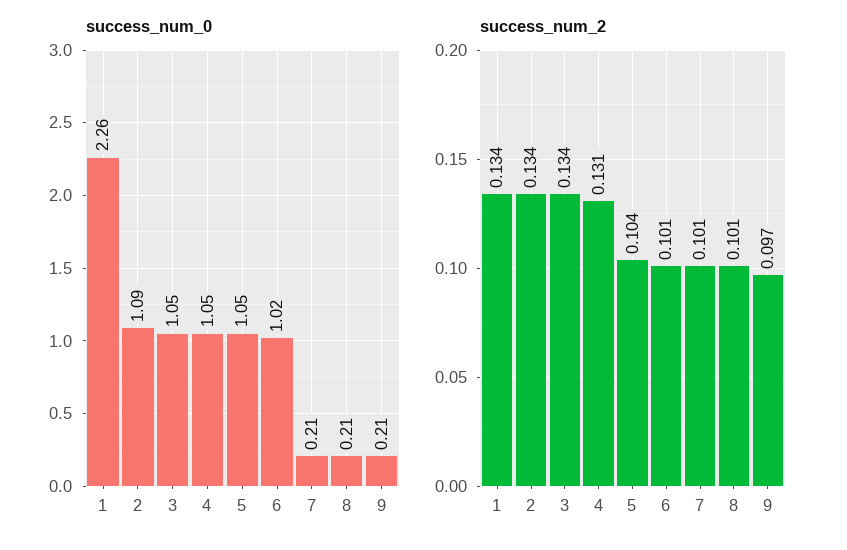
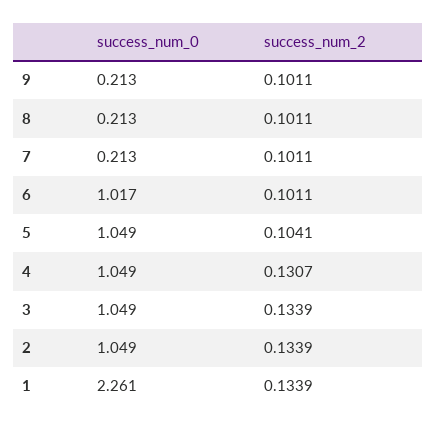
  {
    "success_num_0": {
      "1": 2.261,
-     "2": 1.09,
+     "2": 1.049,
      "3": 1.049,
      "4": 1.049,
      "5": 1.049,
      "6": 1.017,
      "7": 0.213,
      "8": 0.213,
      "9": 0.213
    },
    "success_num_2": {
      "1": 0.1339,
      "2": 0.1339,
      "3": 0.1339,
      "4": 0.1307,
      "5": 0.1041,
      "6": 0.1011,
      "7": 0.1011,
      "8": 0.1011,
-     "9": 0.097
+     "9": 0.1011
    }
  }

